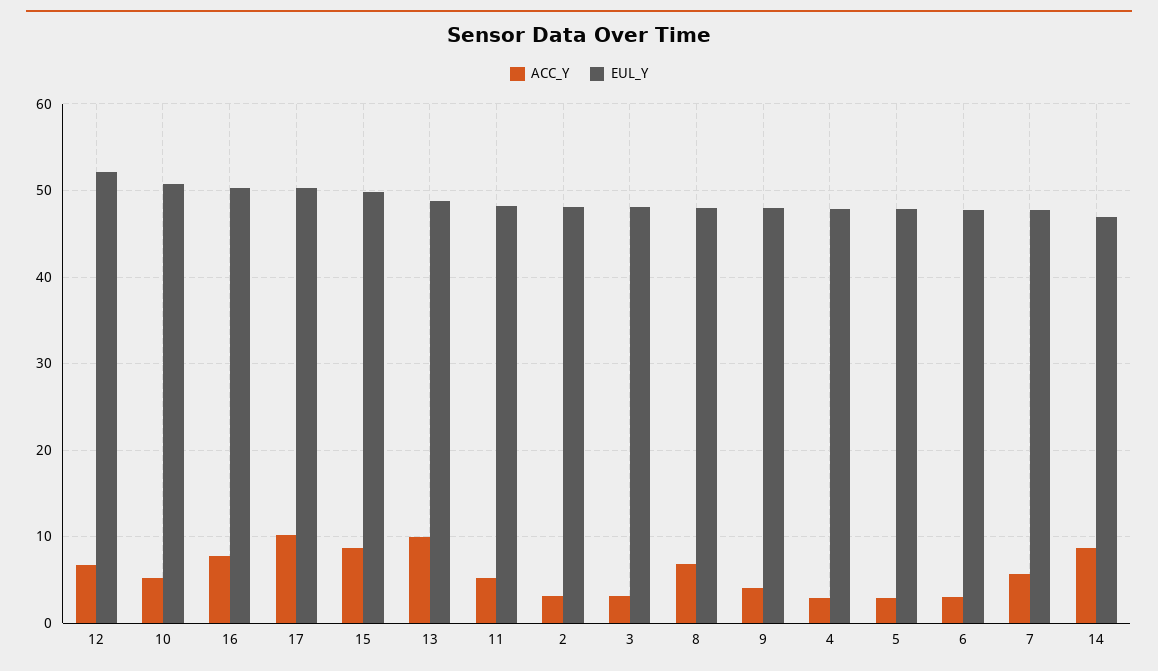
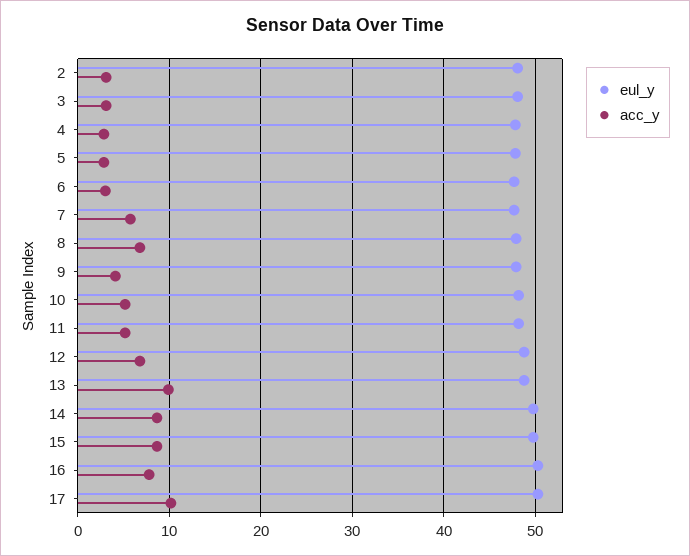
  {
    "ACC_Y": {
      "12": 7,
      "10": 5,
      "16": 8,
      "17": 10,
      "15": 9,
      "13": 10,
      "11": 5,
      "2": 3,
      "3": 3,
      "8": 7,
      "9": 4,
      "4": 3,
      "5": 3,
      "6": 3,
      "7": 6,
      "14": 9
    },
    "EUL_Y": {
-     "12": 52,
+     "12": 49,
-     "10": 51,
+     "10": 48,
      "16": 50,
      "17": 50,
      "15": 50,
      "13": 49,
      "11": 48,
      "2": 48,
      "3": 48,
      "8": 48,
      "9": 48,
      "4": 48,
      "5": 48,
      "6": 48,
      "7": 48,
-     "14": 47
+     "14": 50
    }
  }

